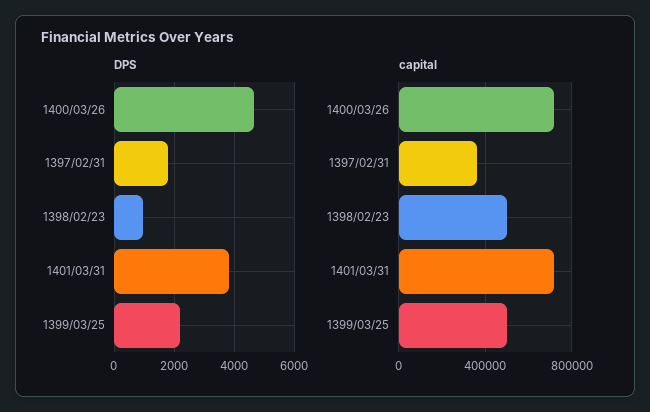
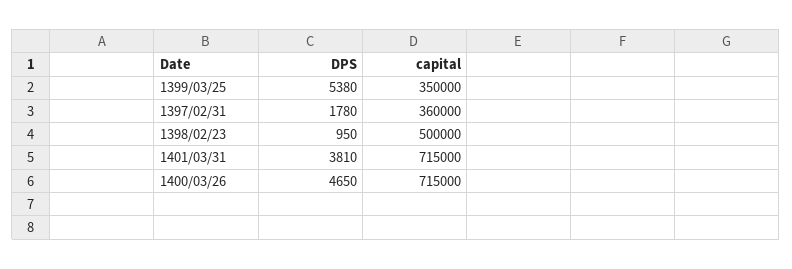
  {
    "DPS": {
      "1400/03/26": 4650,
      "1397/02/31": 1780,
      "1398/02/23": 950,
      "1401/03/31": 3810,
-     "1399/03/25": 2200
+     "1399/03/25": 5380
    },
    "capital": {
      "1400/03/26": 715000,
      "1397/02/31": 360000,
      "1398/02/23": 500000,
      "1401/03/31": 715000,
-     "1399/03/25": 500000
+     "1399/03/25": 350000
    }
  }

